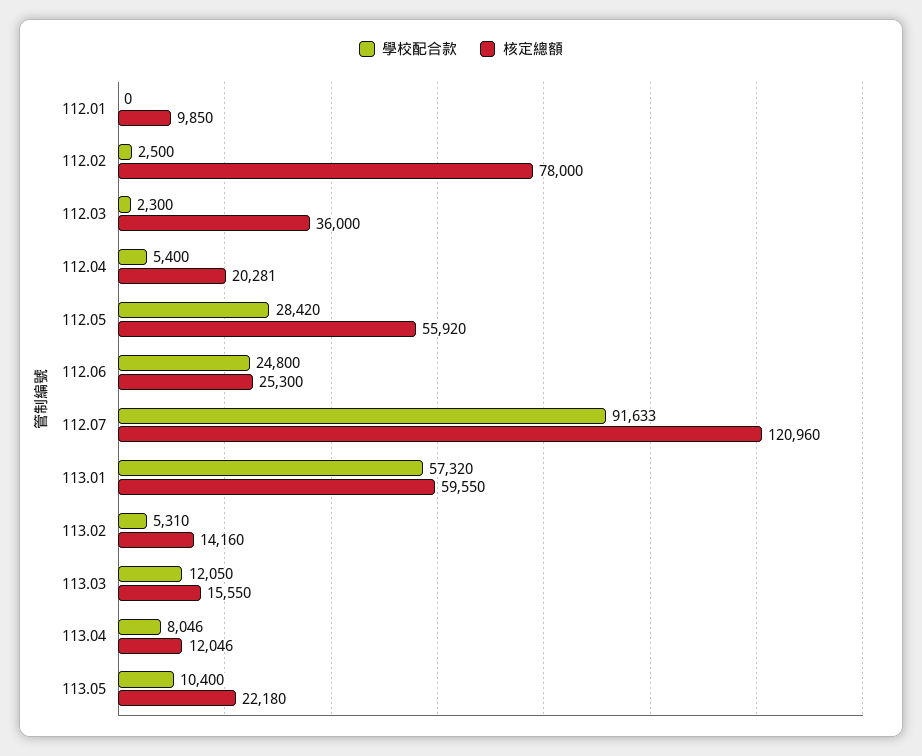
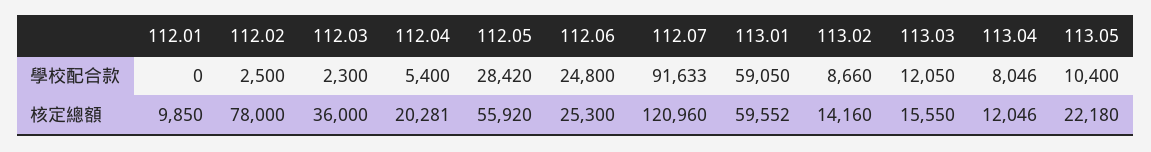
  {
    "學校配合款": {
      "112.01": 0,
      "112.02": 2500,
      "112.03": 2300,
      "112.04": 5400,
      "112.05": 28420,
      "112.06": 24800,
      "112.07": 91633,
-     "113.01": 57320,
+     "113.01": 59050,
-     "113.02": 5310,
+     "113.02": 8660,
      "113.03": 12050,
      "113.04": 8046,
      "113.05": 10400
    },
    "核定總額": {
      "112.01": 9850,
      "112.02": 78000,
      "112.03": 36000,
      "112.04": 20281,
      "112.05": 55920,
      "112.06": 25300,
      "112.07": 120960,
-     "113.01": 59550,
+     "113.01": 59552,
      "113.02": 14160,
      "113.03": 15550,
      "113.04": 12046,
      "113.05": 22180
    }
  }

